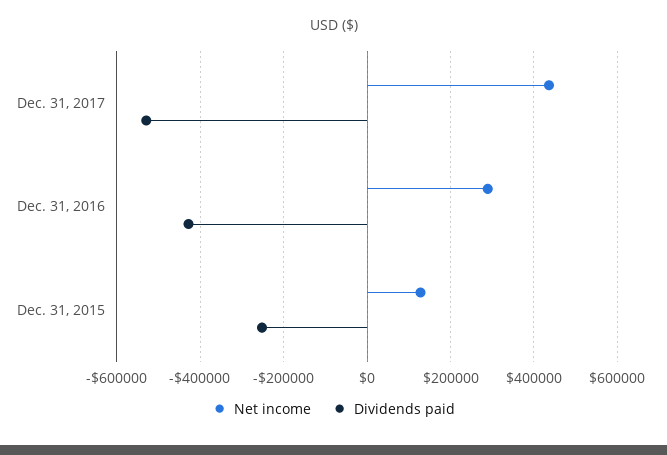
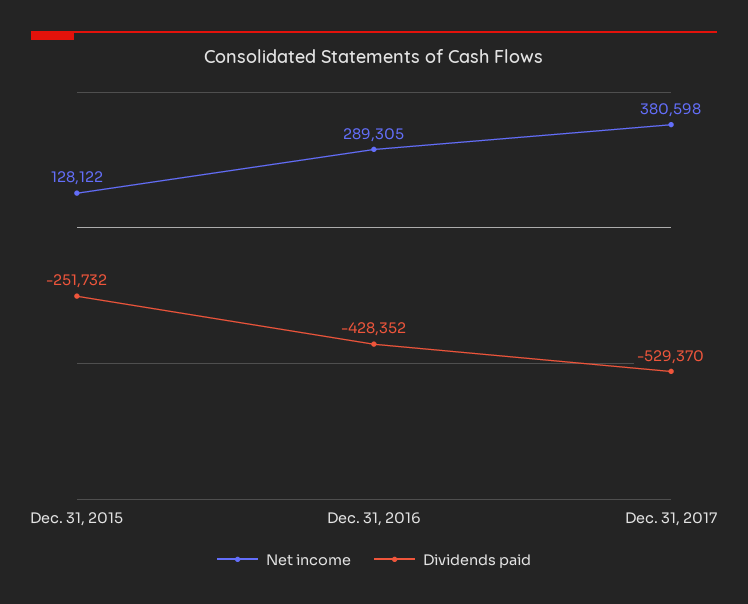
  {
    "Net income": {
-     "Dec. 31, 2017": 440000,
+     "Dec. 31, 2017": 380598,
      "Dec. 31, 2016": 289305,
      "Dec. 31, 2015": 128122
    },
    "Dividends paid": {
      "Dec. 31, 2017": -529370,
      "Dec. 31, 2016": -428352,
      "Dec. 31, 2015": -251732
    }
  }

